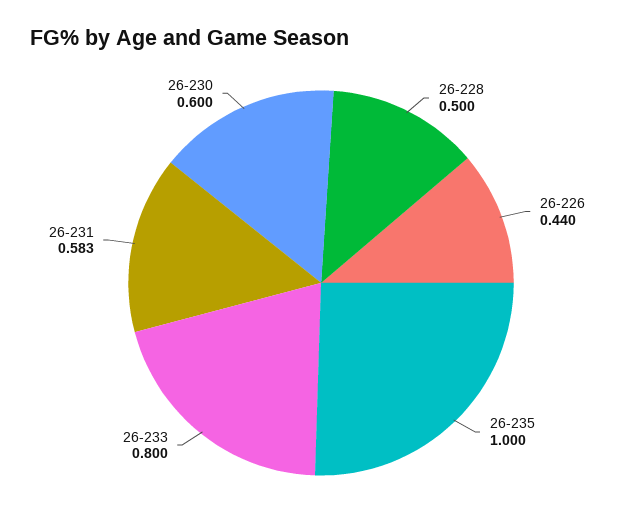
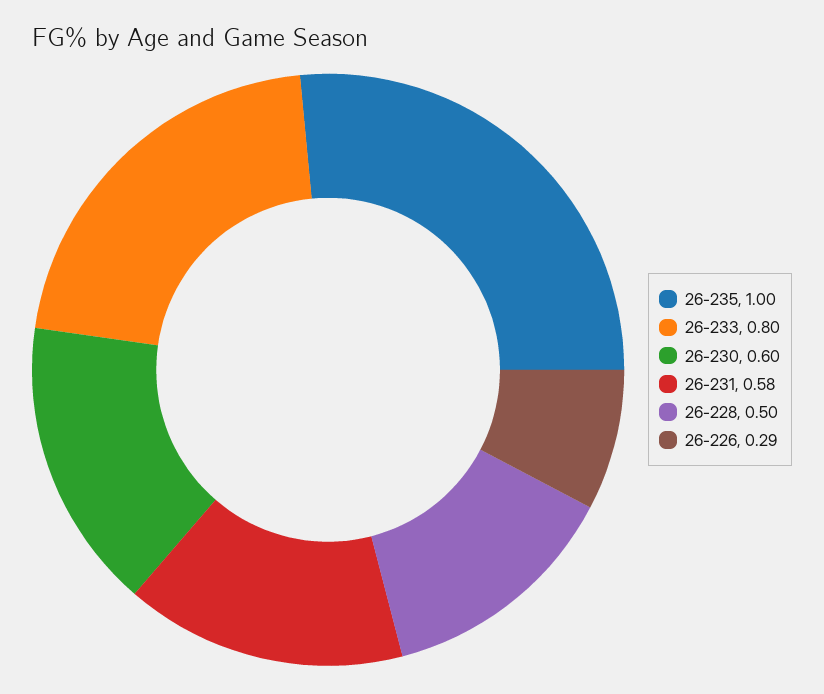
  {
    "26-228": 0.5,
-   "26-226": 0.44,
+   "26-226": 0.29,
    "26-235": 1,
    "26-233": 0.8,
    "26-231": 0.583,
    "26-230": 0.6
  }

